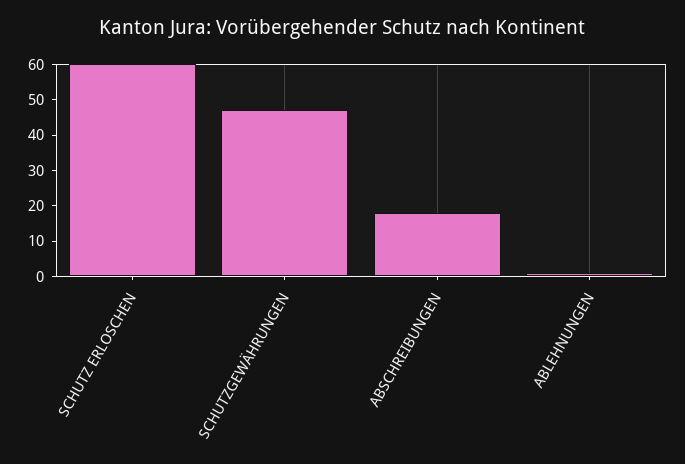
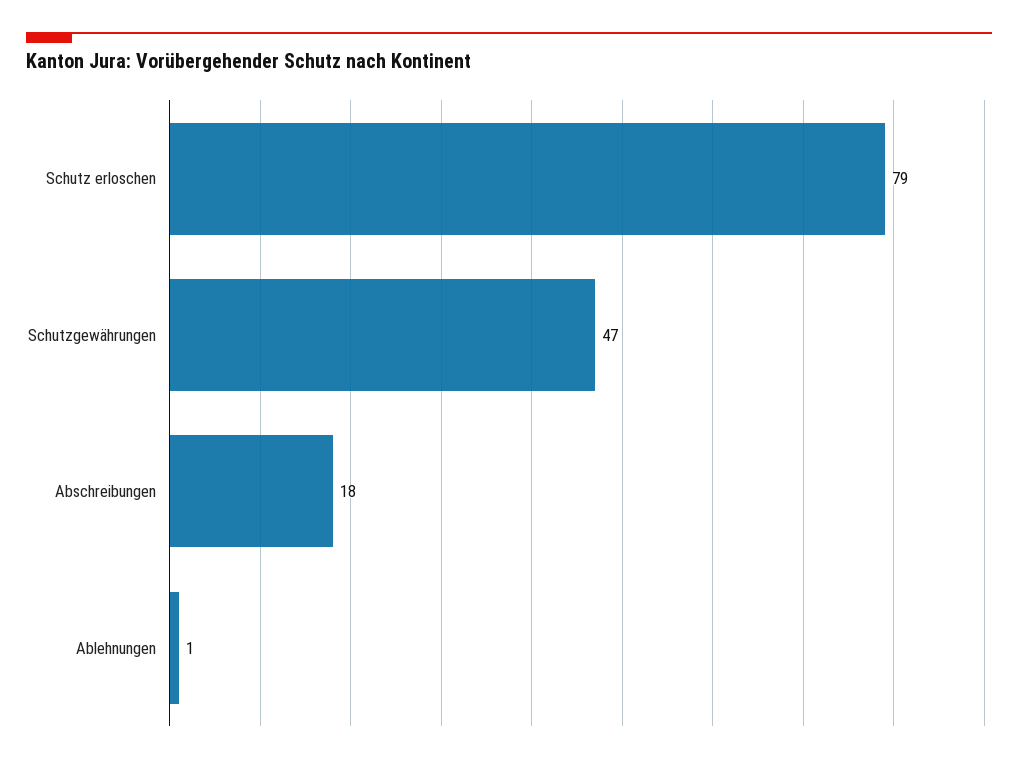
  {
-   "SCHUTZ ERLOSCHEN": 60,
+   "SCHUTZ ERLOSCHEN": 79,
    "SCHUTZGEWÄHRUNGEN": 47,
    "ABSCHREIBUNGEN": 18,
    "ABLEHNUNGEN": 1
  }

